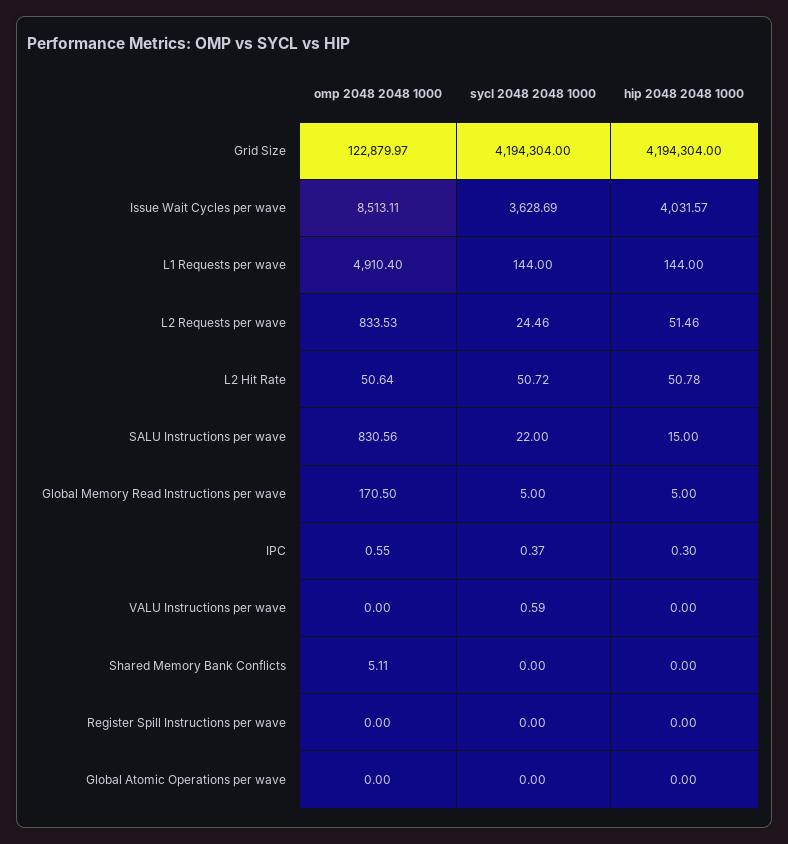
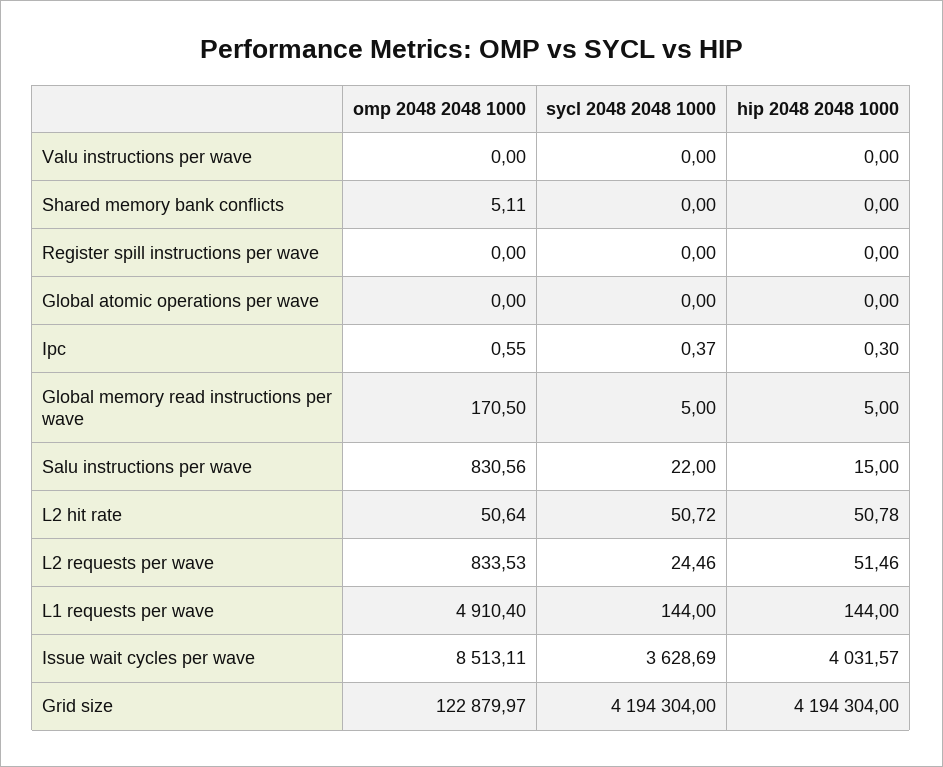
  {
    "omp 2048 2048 1000": {
      "Grid Size": 122879.97,
      "Issue Wait Cycles per wave": 8513.11,
      "L1 Requests per wave": 4910.4,
      "L2 Requests per wave": 833.53,
      "L2 Hit Rate": 50.64,
      "SALU Instructions per wave": 830.56,
      "Global Memory Read Instructions per wave": 170.5,
      "IPC": 0.55,
      "VALU Instructions per wave": 0,
      "Shared Memory Bank Conflicts": 5.11,
      "Register Spill Instructions per wave": 0,
      "Global Atomic Operations per wave": 0
    },
    "sycl 2048 2048 1000": {
      "Grid Size": 4194304,
      "Issue Wait Cycles per wave": 3628.69,
      "L1 Requests per wave": 144,
      "L2 Requests per wave": 24.46,
      "L2 Hit Rate": 50.72,
      "SALU Instructions per wave": 22,
      "Global Memory Read Instructions per wave": 5,
      "IPC": 0.37,
-     "VALU Instructions per wave": 0.59,
+     "VALU Instructions per wave": 0,
      "Shared Memory Bank Conflicts": 0,
      "Register Spill Instructions per wave": 0,
      "Global Atomic Operations per wave": 0
    },
    "hip 2048 2048 1000": {
      "Grid Size": 4194304,
      "Issue Wait Cycles per wave": 4031.57,
      "L1 Requests per wave": 144,
      "L2 Requests per wave": 51.46,
      "L2 Hit Rate": 50.78,
      "SALU Instructions per wave": 15,
      "Global Memory Read Instructions per wave": 5,
      "IPC": 0.3,
      "VALU Instructions per wave": 0,
      "Shared Memory Bank Conflicts": 0,
      "Register Spill Instructions per wave": 0,
      "Global Atomic Operations per wave": 0
    }
  }

